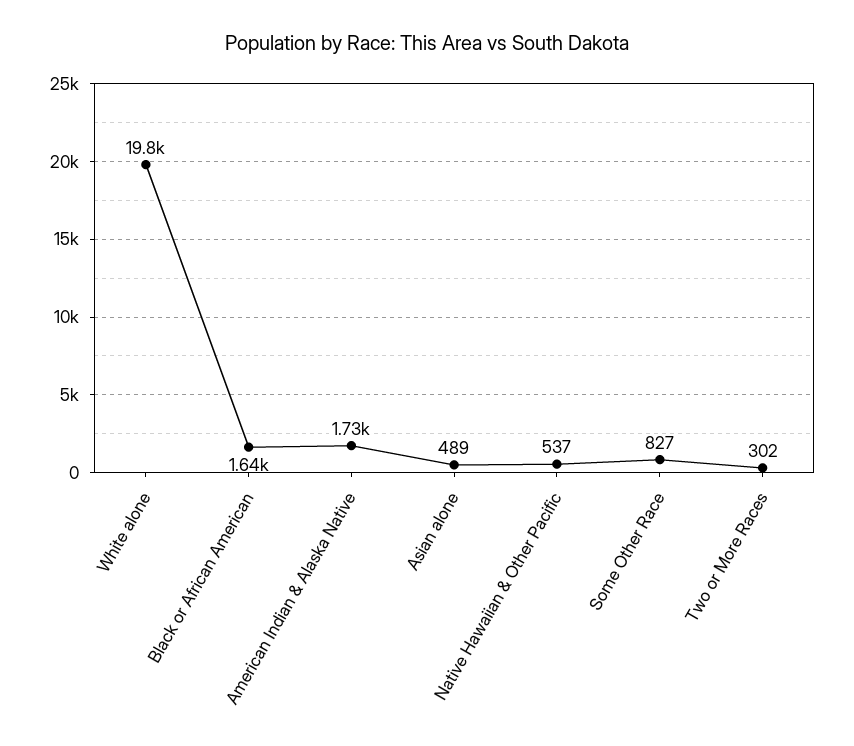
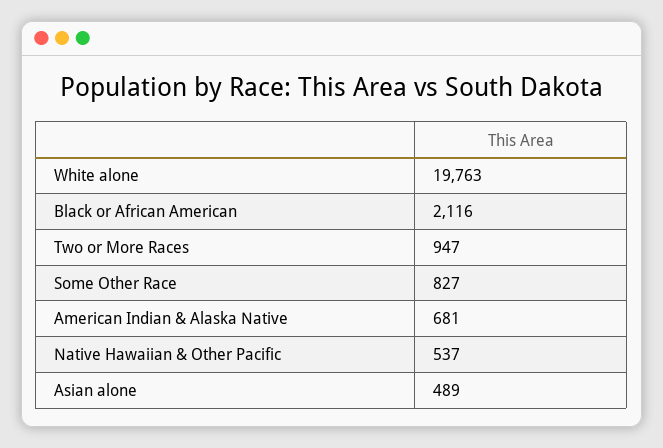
  {
    "White alone": 19763,
-   "Black or African American": 1640,
+   "Black or African American": 2116,
-   "American Indian & Alaska Native": 1730,
+   "American Indian & Alaska Native": 681,
    "Asian alone": 489,
    "Native Hawaiian & Other Pacific": 537,
    "Some Other Race": 827,
-   "Two or More Races": 302
+   "Two or More Races": 947
  }

